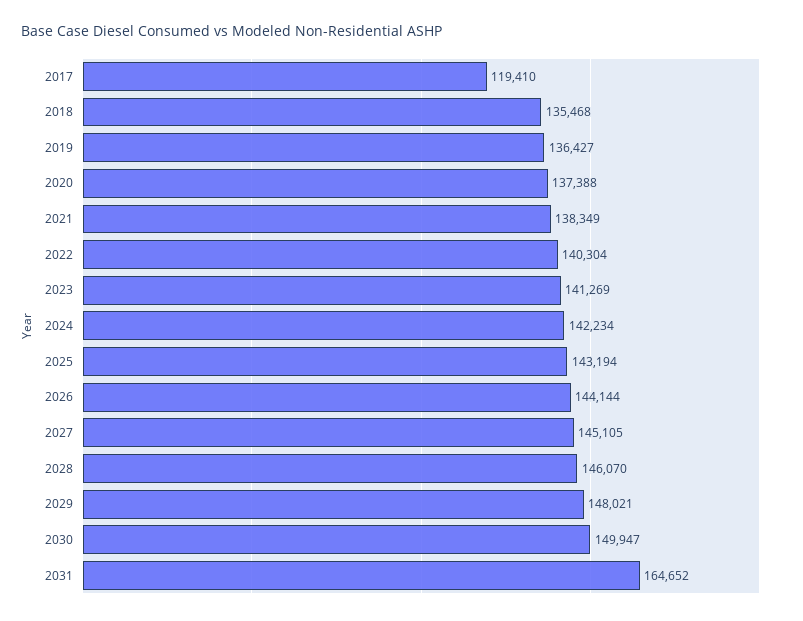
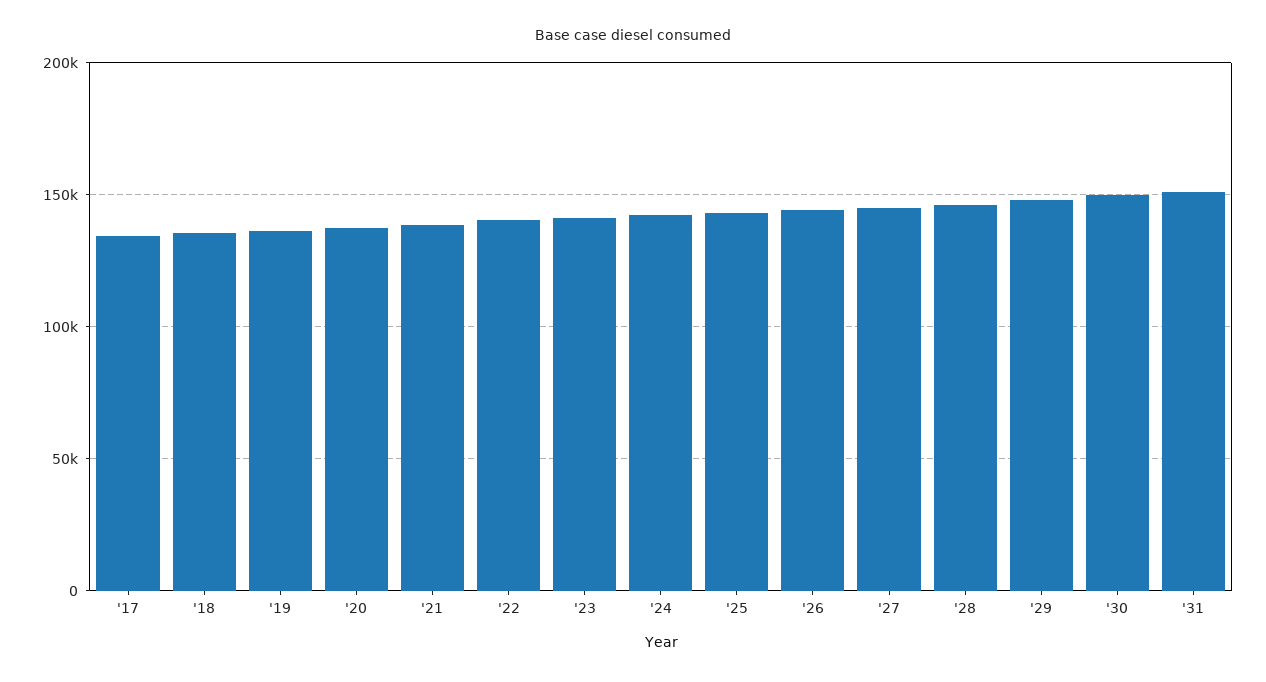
  {
-   "2017": 119410,
+   "2017": 135000,
    "2018": 135468,
    "2019": 136427,
    "2020": 137388,
    "2021": 138349,
    "2022": 140304,
    "2023": 141269,
    "2024": 142234,
    "2025": 143194,
    "2026": 144144,
    "2027": 145105,
    "2028": 146070,
    "2029": 148021,
    "2030": 149947,
-   "2031": 164652
+   "2031": 150000
  }

